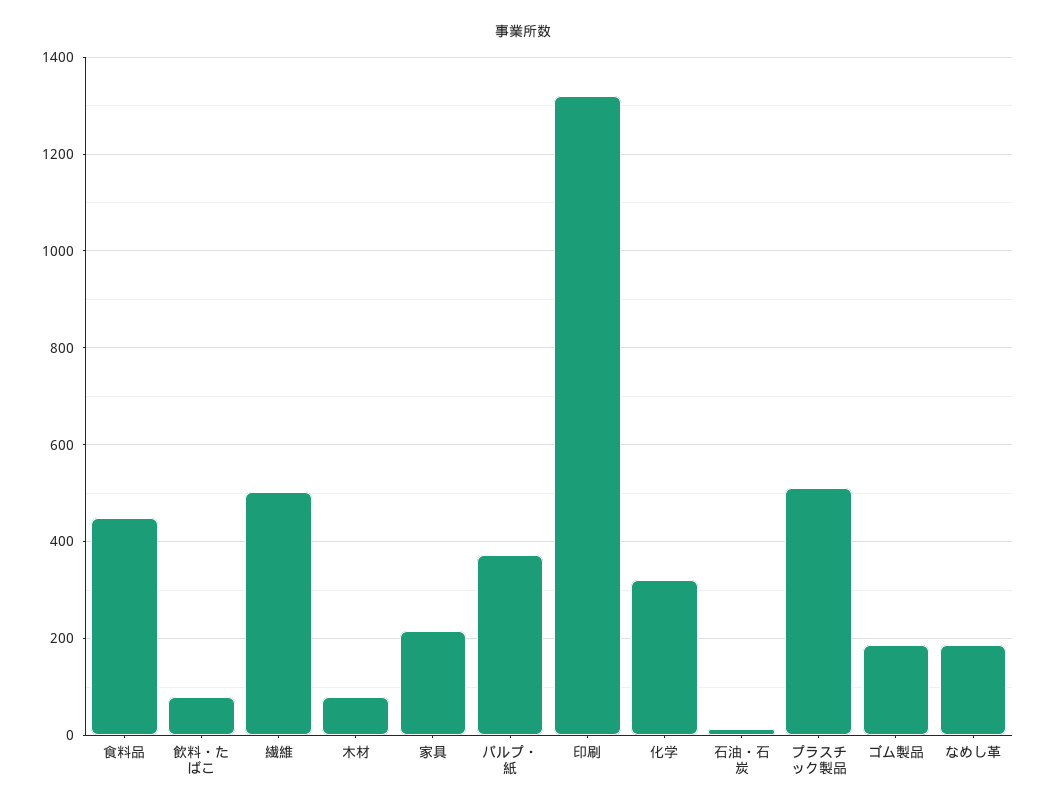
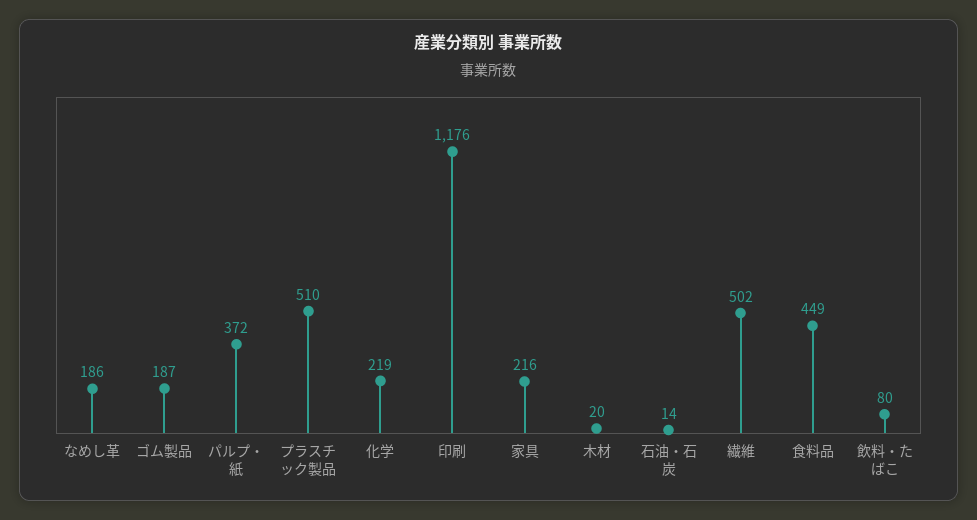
  {
    "食料品": 449,
    "飲料・たばこ": 80,
    "繊維": 502,
-   "木材": 80,
+   "木材": 20,
    "家具": 216,
    "パルプ・紙": 372,
-   "印刷": 1320,
+   "印刷": 1176,
-   "化学": 320,
+   "化学": 219,
    "石油・石炭": 14,
    "プラスチック製品": 510,
    "ゴム製品": 187,
    "なめし革": 186
  }

